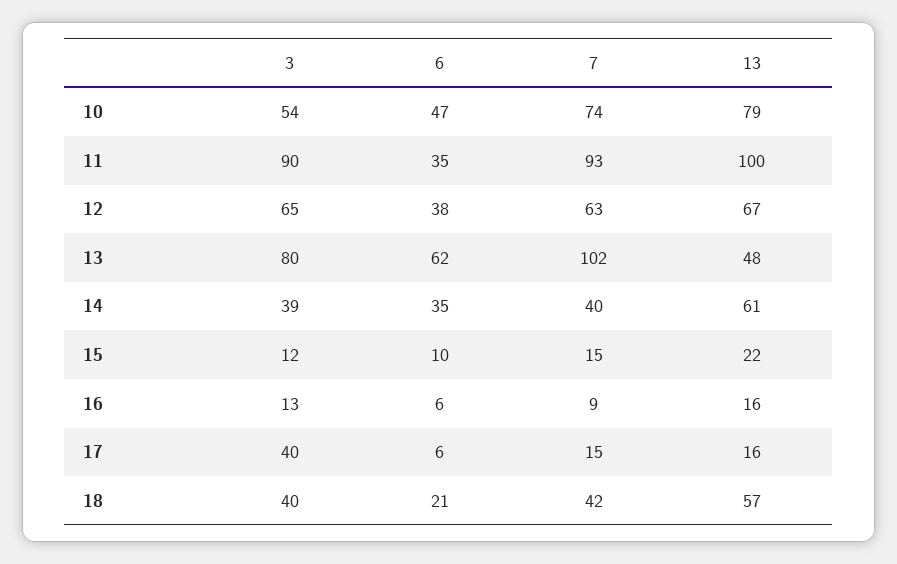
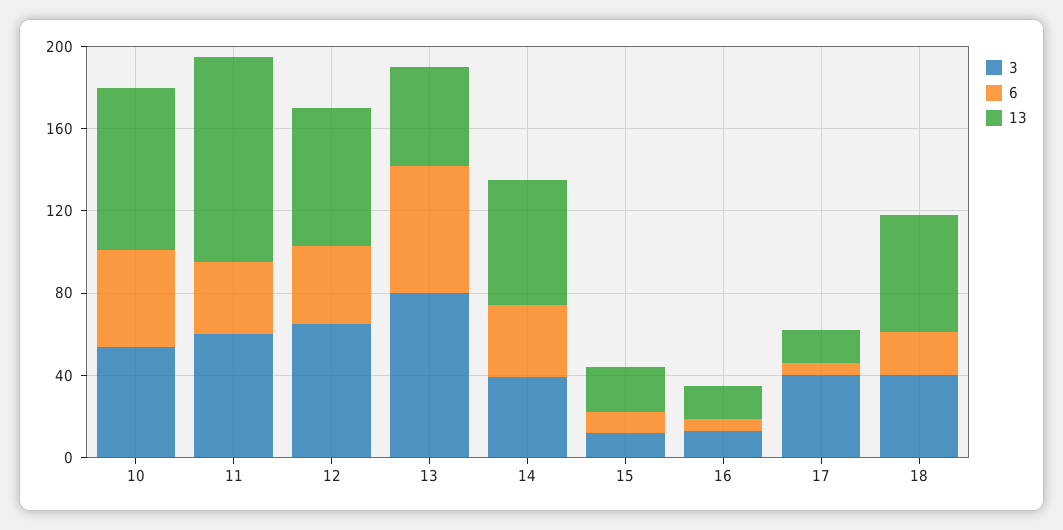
  {
    "3": {
      "10": 54,
-     "11": 90,
+     "11": 60,
      "12": 65,
      "13": 80,
      "14": 39,
      "15": 12,
      "16": 13,
      "17": 40,
      "18": 40
    },
    "6": {
      "10": 47,
      "11": 35,
      "12": 38,
      "13": 62,
      "14": 35,
      "15": 10,
      "16": 6,
      "17": 6,
      "18": 21
    },
-   "7": {
-     "10": 74,
-     "11": 93,
-     "12": 63,
-     "13": 102,
-     "14": 40,
-     "15": 15,
-     "16": 9,
-     "17": 15,
-     "18": 42
-   },
    "13": {
      "10": 79,
      "11": 100,
      "12": 67,
      "13": 48,
      "14": 61,
      "15": 22,
      "16": 16,
      "17": 16,
      "18": 57
    }
  }

